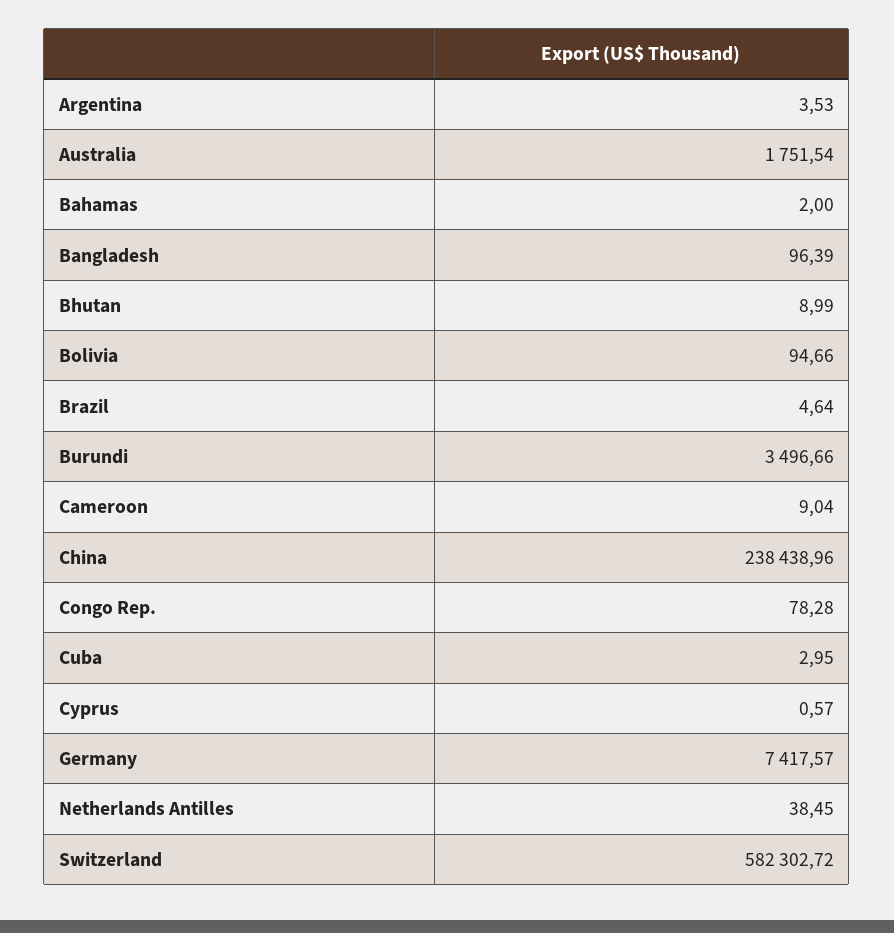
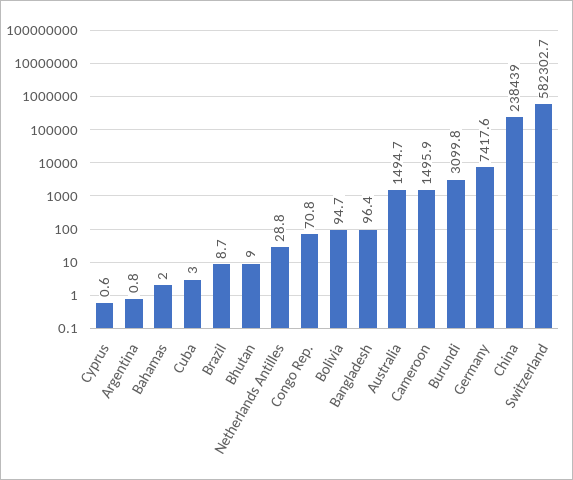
  {
-   "Argentina": 3.53,
+   "Argentina": 0.8,
-   "Australia": 1751.54,
+   "Australia": 1494.7,
    "Bahamas": 2,
    "Bangladesh": 96.39,
    "Bhutan": 8.99,
    "Bolivia": 94.66,
-   "Brazil": 4.64,
+   "Brazil": 8.7,
-   "Burundi": 3496.66,
+   "Burundi": 3099.8,
-   "Cameroon": 9.04,
+   "Cameroon": 1495.9,
    "China": 238438.96,
-   "Congo Rep.": 78.28,
+   "Congo Rep.": 70.8,
    "Cuba": 2.95,
    "Cyprus": 0.57,
    "Germany": 7417.57,
-   "Netherlands Antilles": 38.45,
+   "Netherlands Antilles": 28.8,
    "Switzerland": 582302.72
  }

